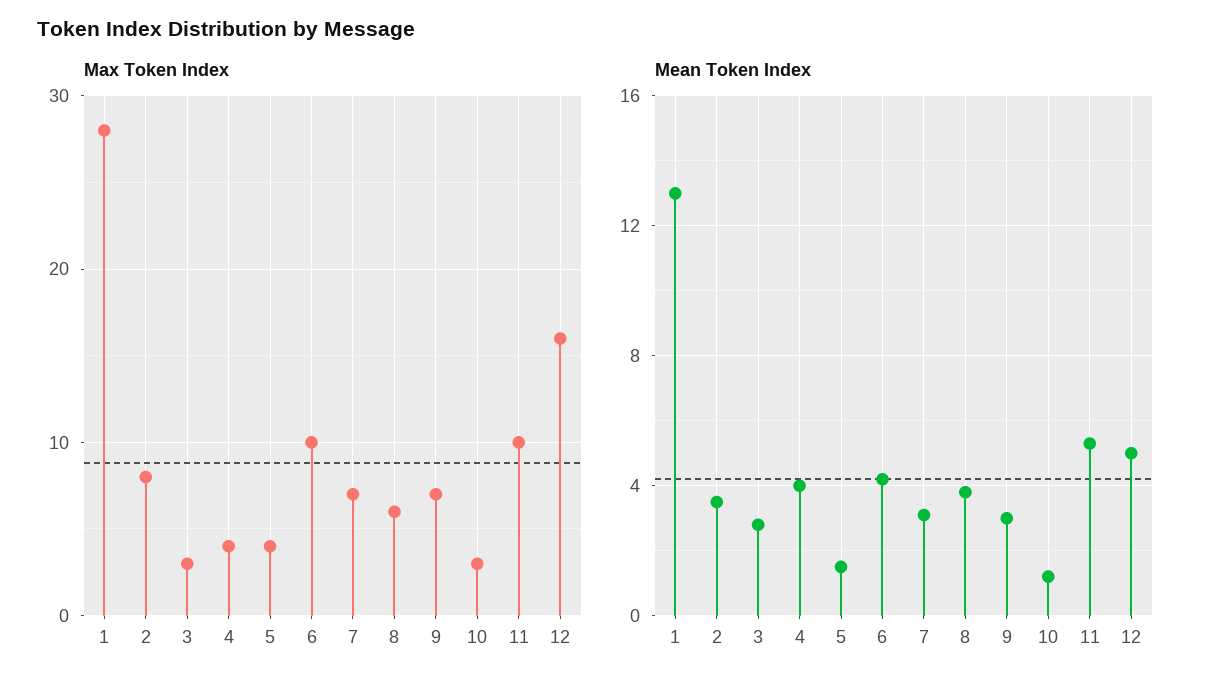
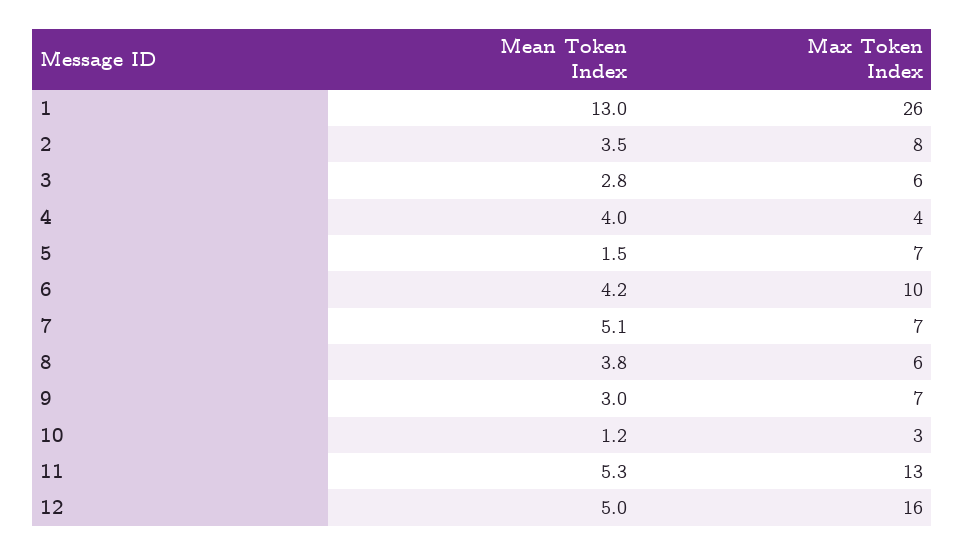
  {
    "Max Token Index": {
-     "1": 28,
+     "1": 26,
      "2": 8,
-     "3": 3,
+     "3": 6,
      "4": 4,
-     "5": 4,
+     "5": 7,
      "6": 10,
      "7": 7,
      "8": 6,
      "9": 7,
      "10": 3,
-     "11": 10,
+     "11": 13,
      "12": 16
    },
    "Mean Token Index": {
      "1": 13,
      "2": 3.5,
      "3": 2.8,
      "4": 4,
      "5": 1.5,
      "6": 4.2,
-     "7": 3,
+     "7": 5.1,
      "8": 3.8,
      "9": 3,
      "10": 1.2,
      "11": 5.3,
      "12": 5
    }
  }

